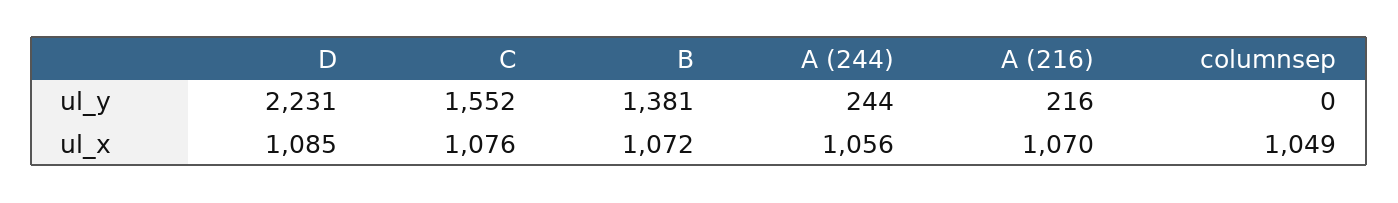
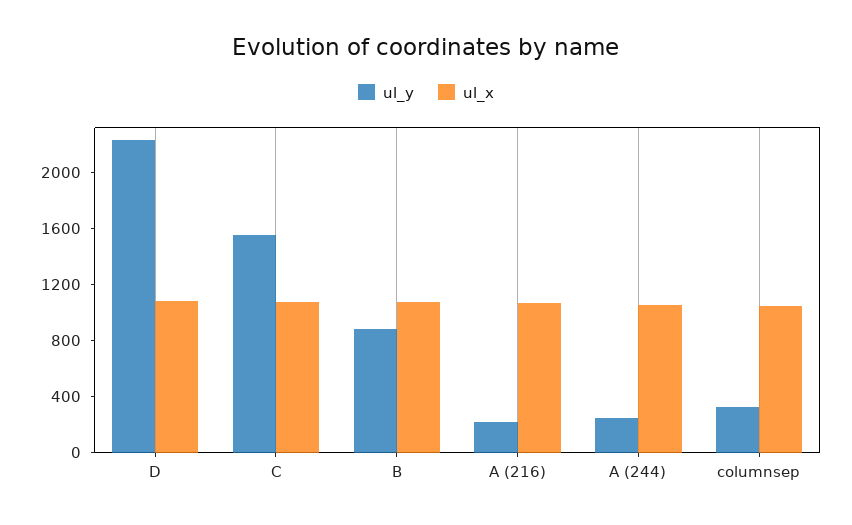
  {
    "ul_y": {
      "D": 2231,
      "C": 1552,
-     "B": 1381,
+     "B": 900,
      "A (244)": 244,
      "A (216)": 216,
-     "columnsep": 0
+     "columnsep": 300
    },
    "ul_x": {
      "D": 1085,
      "C": 1076,
      "B": 1072,
      "A (244)": 1056,
      "A (216)": 1070,
      "columnsep": 1049
    }
  }

